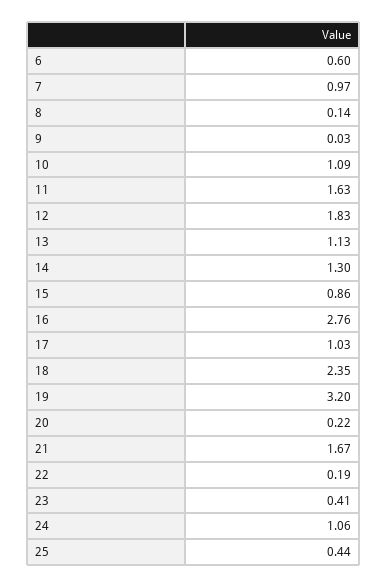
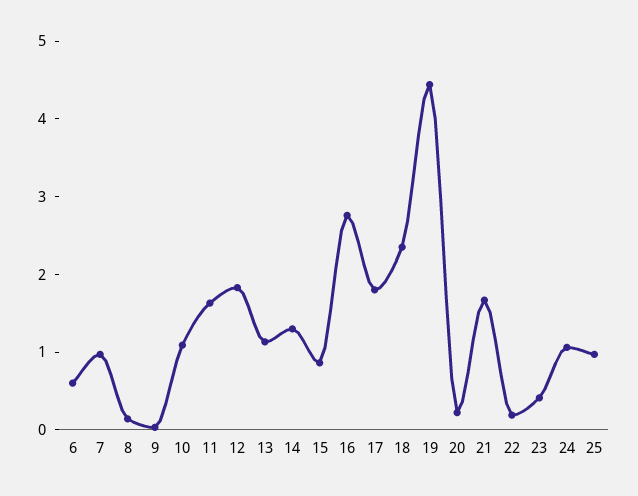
  {
    "6": 0.6,
    "7": 0.97,
    "8": 0.14,
    "9": 0.03,
    "10": 1.09,
    "11": 1.63,
    "12": 1.83,
    "13": 1.13,
    "14": 1.3,
    "15": 0.86,
    "16": 2.76,
-   "17": 1.03,
+   "17": 1.8,
    "18": 2.35,
-   "19": 3.2,
+   "19": 4.4,
    "20": 0.22,
    "21": 1.67,
    "22": 0.19,
    "23": 0.41,
    "24": 1.06,
-   "25": 0.44
+   "25": 1
  }

